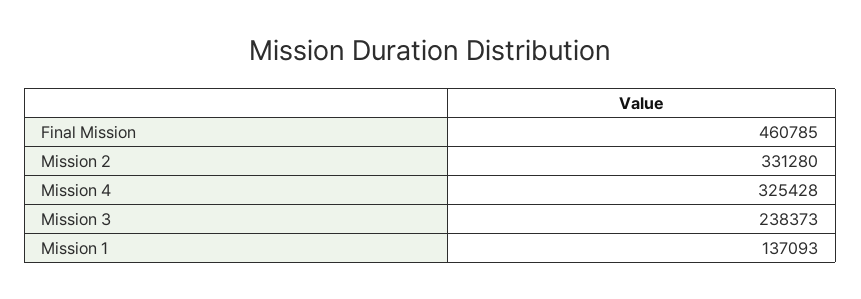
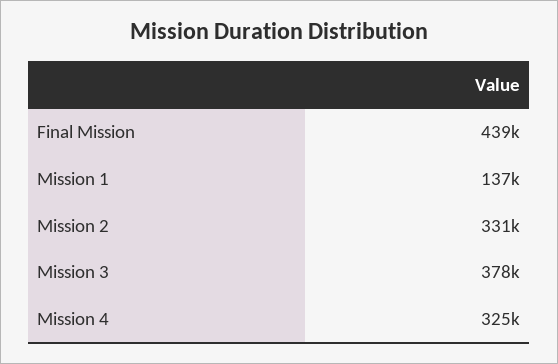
  {
-   "Final Mission": 460785,
+   "Final Mission": 439000,
    "Mission 2": 331280,
    "Mission 4": 325428,
-   "Mission 3": 238373,
+   "Mission 3": 378000,
    "Mission 1": 137093
  }

